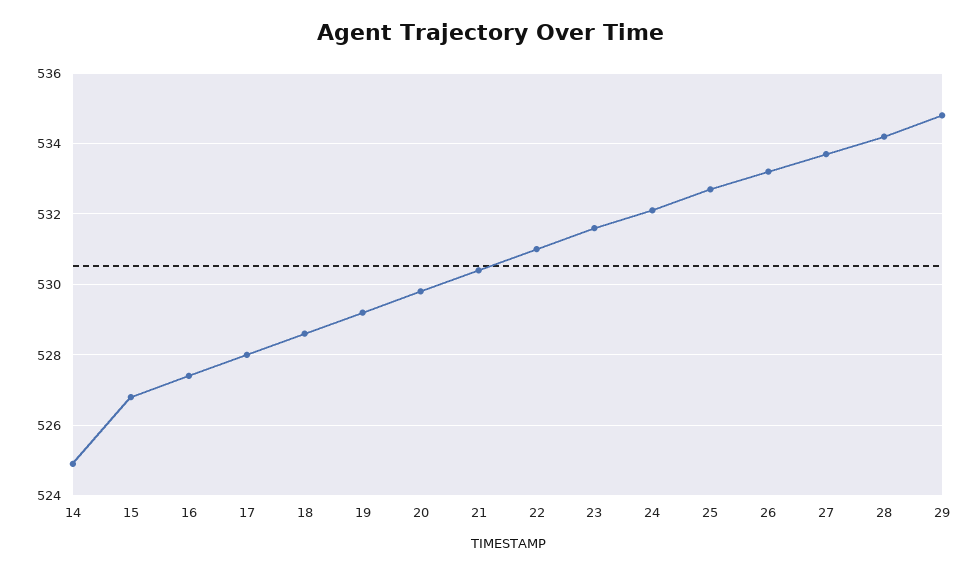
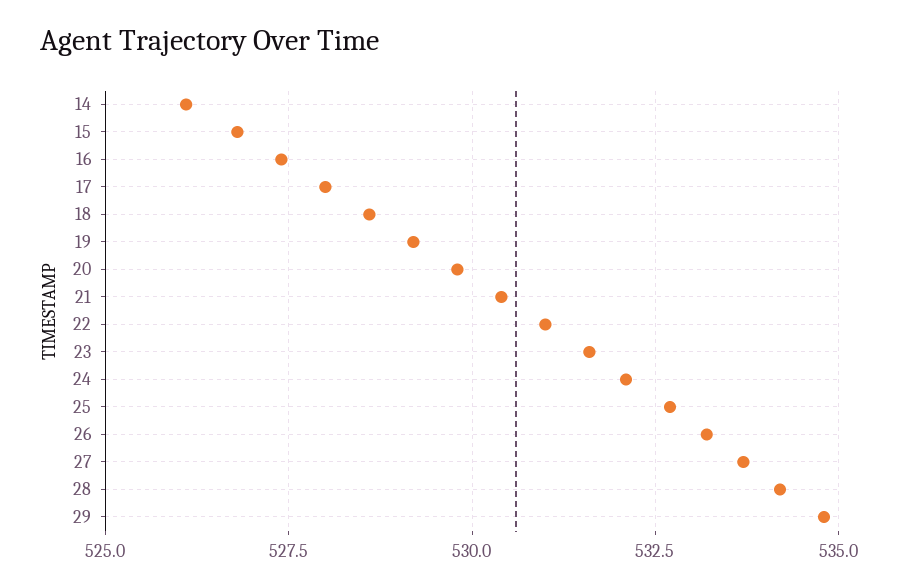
  {
-   "14": 525,
+   "14": 526,
    "15": 527,
    "16": 527.5,
    "17": 528,
    "18": 528.5,
    "19": 529,
    "20": 530,
    "21": 530.5,
    "22": 531,
    "23": 531.5,
    "24": 532,
    "25": 532.5,
    "26": 533,
    "27": 533.5,
    "28": 534,
    "29": 535
  }

